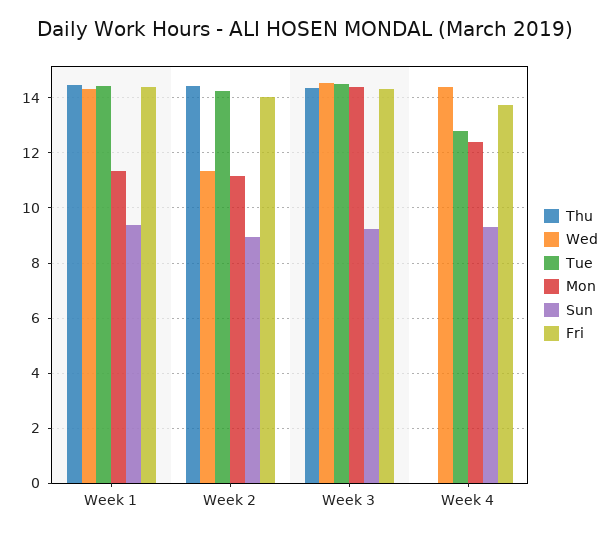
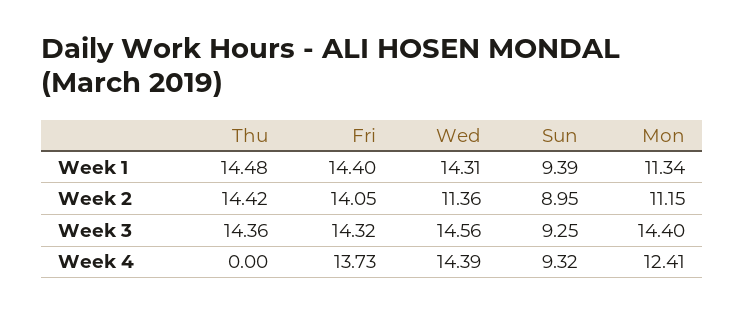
  {
    "Thu": {
      "Week 1": 14.48,
      "Week 2": 14.42,
      "Week 3": 14.36,
      "Week 4": 0
    },
    "Wed": {
      "Week 1": 14.31,
      "Week 2": 11.36,
      "Week 3": 14.56,
      "Week 4": 14.39
    },
-   "Tue": {
-     "Week 1": 14.5,
-     "Week 2": 14.25,
-     "Week 3": 14.5,
-     "Week 4": 12.75
-   },
    "Mon": {
      "Week 1": 11.34,
      "Week 2": 11.15,
      "Week 3": 14.4,
      "Week 4": 12.41
    },
    "Sun": {
      "Week 1": 9.39,
      "Week 2": 8.95,
      "Week 3": 9.25,
      "Week 4": 9.32
    },
    "Fri": {
      "Week 1": 14.4,
      "Week 2": 14.05,
      "Week 3": 14.32,
      "Week 4": 13.73
    }
  }

